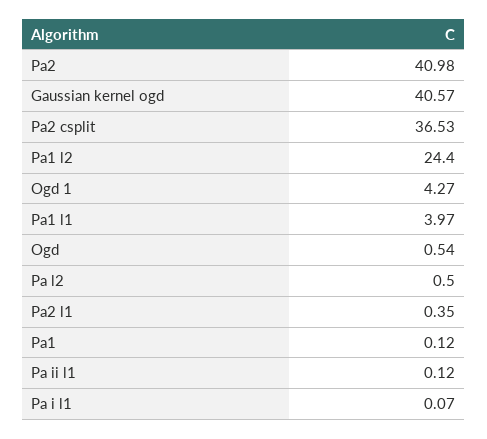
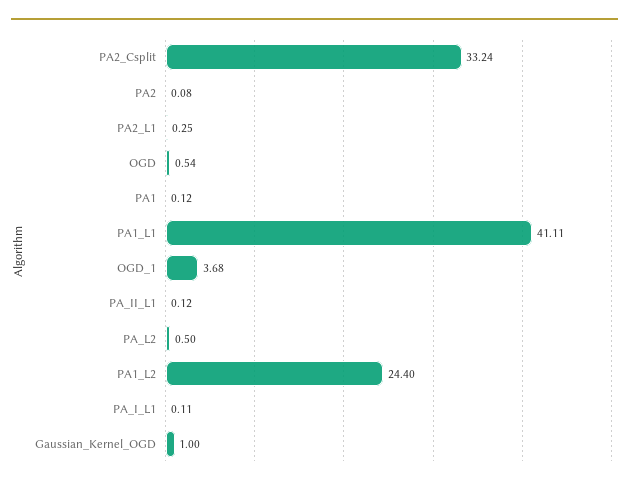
  {
-   "Pa2": 40.98,
+   "Pa2": 0.08,
-   "Gaussian kernel ogd": 40.57,
+   "Gaussian kernel ogd": 1,
-   "Pa2 csplit": 36.53,
+   "Pa2 csplit": 33.24,
    "Pa1 l2": 24.4,
-   "Ogd 1": 4.27,
+   "Ogd 1": 3.68,
-   "Pa1 l1": 3.97,
+   "Pa1 l1": 41.11,
    "Ogd": 0.54,
    "Pa l2": 0.5,
-   "Pa2 l1": 0.35,
+   "Pa2 l1": 0.25,
    "Pa1": 0.12,
    "Pa ii l1": 0.12,
-   "Pa i l1": 0.07
+   "Pa i l1": 0.11
  }

